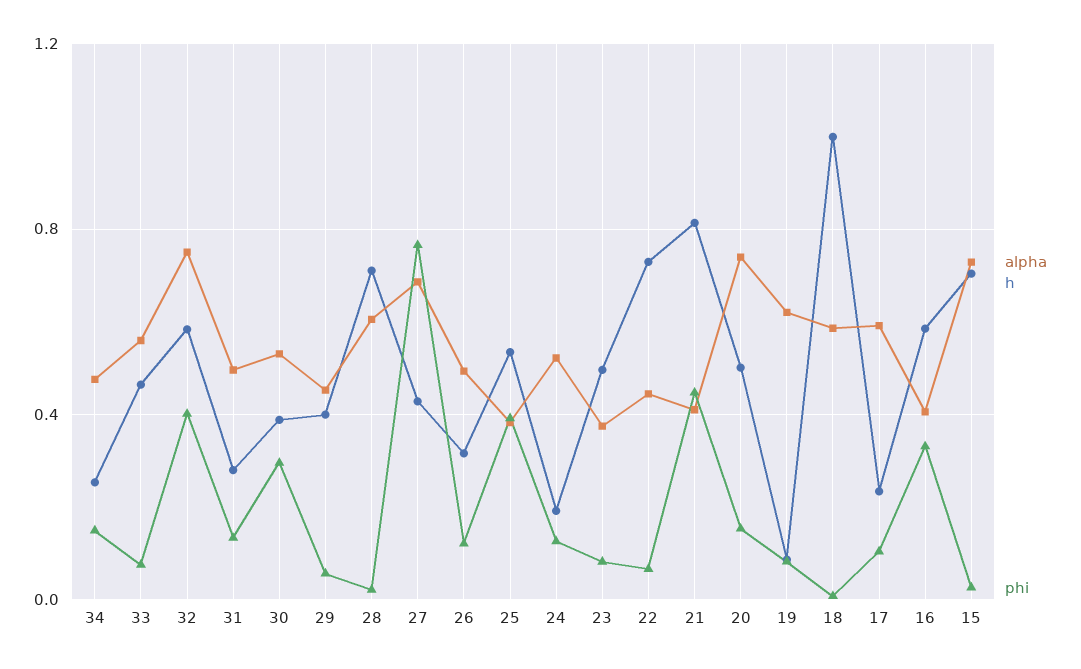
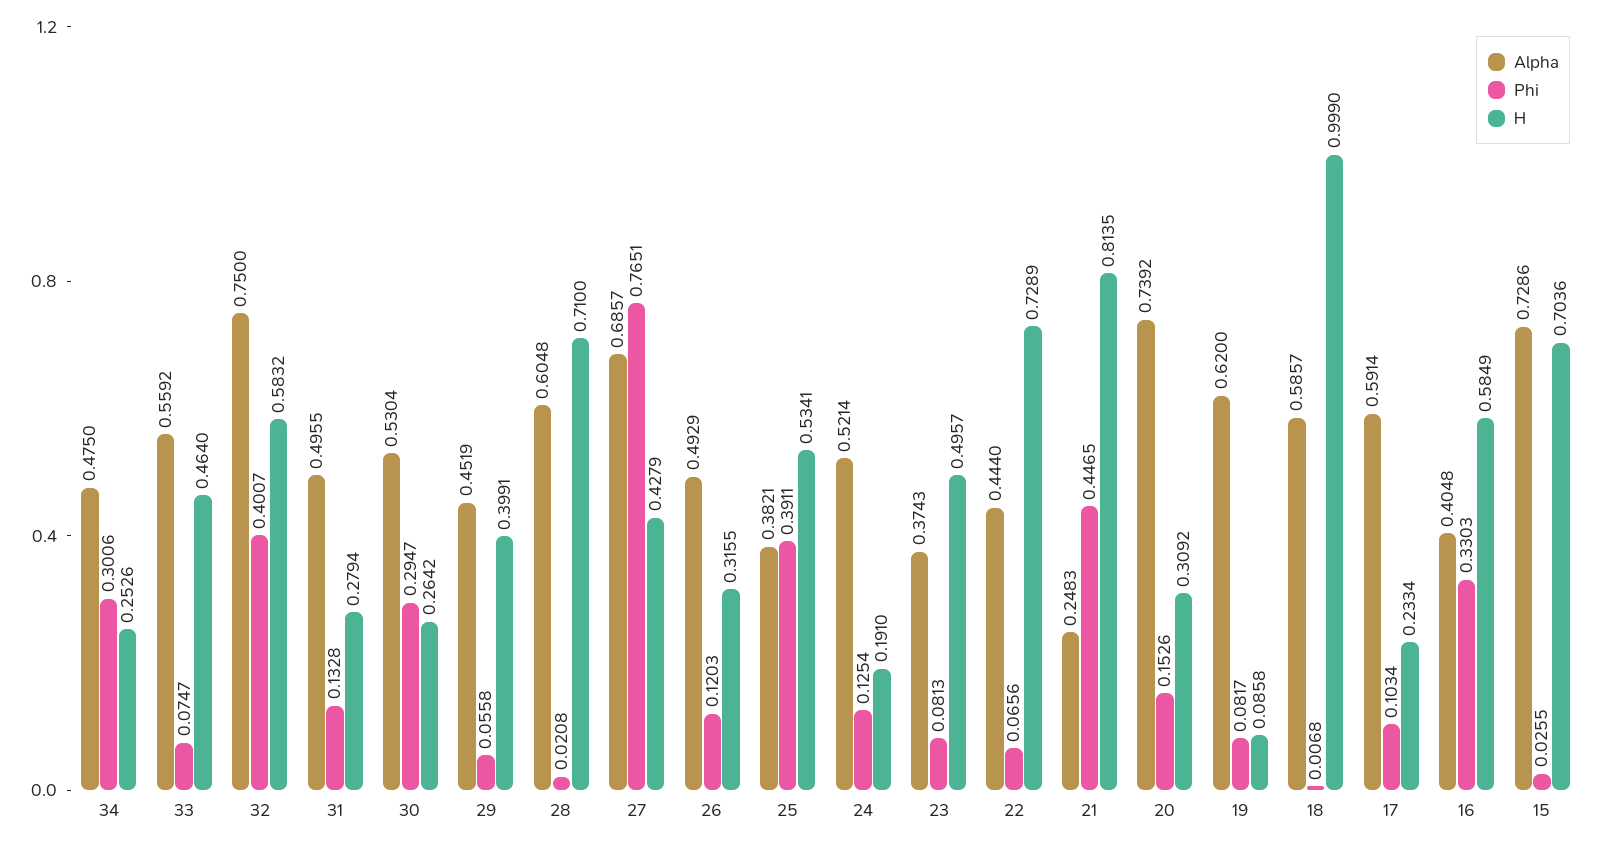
  {
    "alpha": {
      "34": 0.475,
      "33": 0.5592,
      "32": 0.75,
      "31": 0.4955,
      "30": 0.5304,
      "29": 0.4519,
      "28": 0.6048,
      "27": 0.6857,
      "26": 0.4929,
      "25": 0.3821,
      "24": 0.5214,
      "23": 0.3743,
      "22": 0.444,
-     "21": 0.4,
+     "21": 0.2483,
      "20": 0.7392,
      "19": 0.62,
      "18": 0.5857,
      "17": 0.5914,
      "16": 0.4048,
      "15": 0.7286
    },
    "h": {
      "34": 0.2526,
      "33": 0.464,
      "32": 0.5832,
      "31": 0.2794,
-     "30": 0.4,
+     "30": 0.2642,
      "29": 0.3991,
      "28": 0.71,
      "27": 0.4279,
      "26": 0.3155,
      "25": 0.5341,
      "24": 0.191,
      "23": 0.4957,
      "22": 0.7289,
      "21": 0.8135,
-     "20": 0.5,
+     "20": 0.3092,
      "19": 0.0858,
      "18": 0.999,
      "17": 0.2334,
      "16": 0.5849,
      "15": 0.7036
    },
    "phi": {
-     "34": 0.15,
+     "34": 0.3006,
      "33": 0.0747,
      "32": 0.4007,
      "31": 0.1328,
      "30": 0.2947,
      "29": 0.0558,
      "28": 0.0208,
      "27": 0.7651,
      "26": 0.1203,
      "25": 0.3911,
      "24": 0.1254,
      "23": 0.0813,
      "22": 0.0656,
      "21": 0.4465,
      "20": 0.1526,
      "19": 0.0817,
      "18": 0.0068,
      "17": 0.1034,
      "16": 0.3303,
      "15": 0.0255
    }
  }

